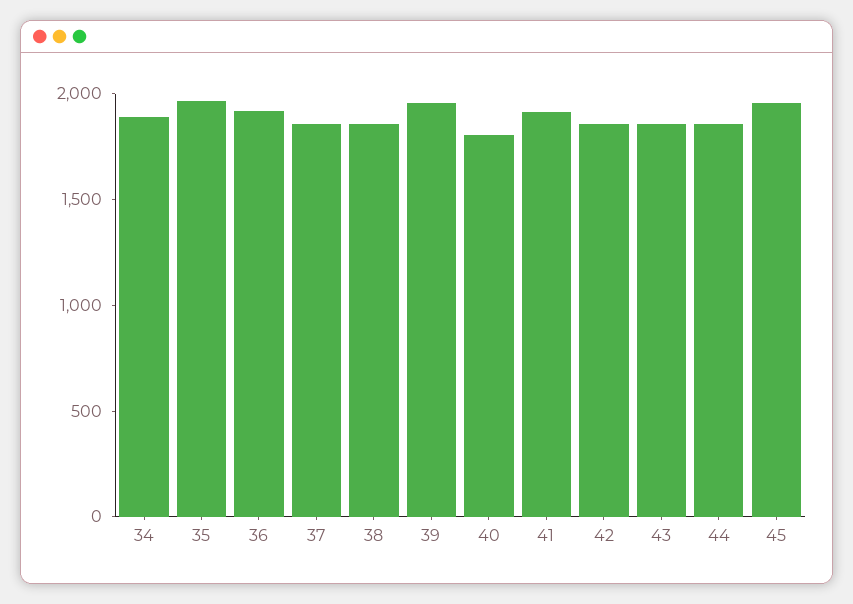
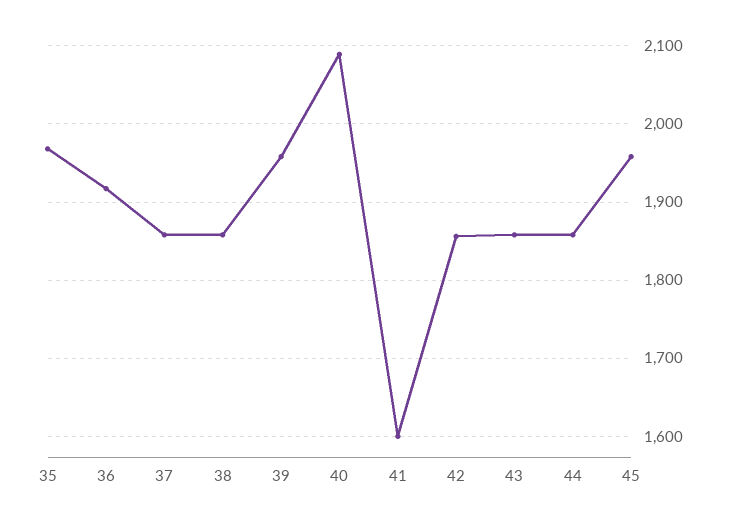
  {
-   "34": 1900,
    "35": 1970,
    "36": 1920,
    "37": 1860,
    "38": 1860,
    "39": 1960,
-   "40": 1800,
+   "40": 2090,
-   "41": 1900,
+   "41": 1600,
    "42": 1860,
    "43": 1860,
    "44": 1860,
    "45": 1960
  }

